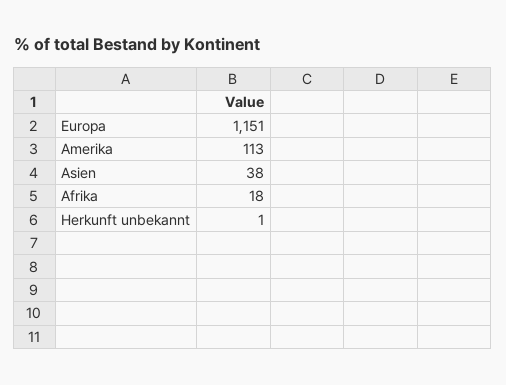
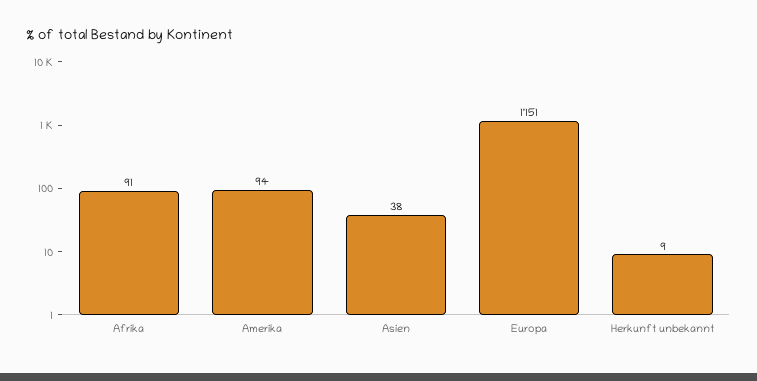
  {
    "Europa": 1151,
-   "Amerika": 113,
+   "Amerika": 94,
    "Asien": 38,
-   "Afrika": 18,
+   "Afrika": 91,
-   "Herkunft unbekannt": 1
+   "Herkunft unbekannt": 9
  }

